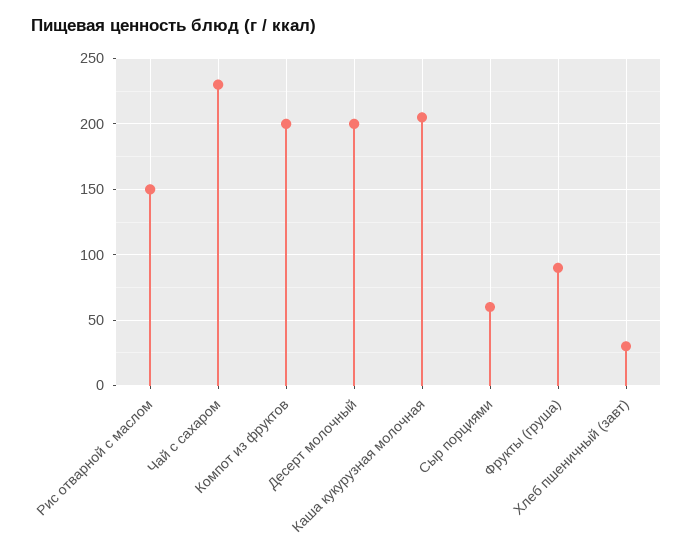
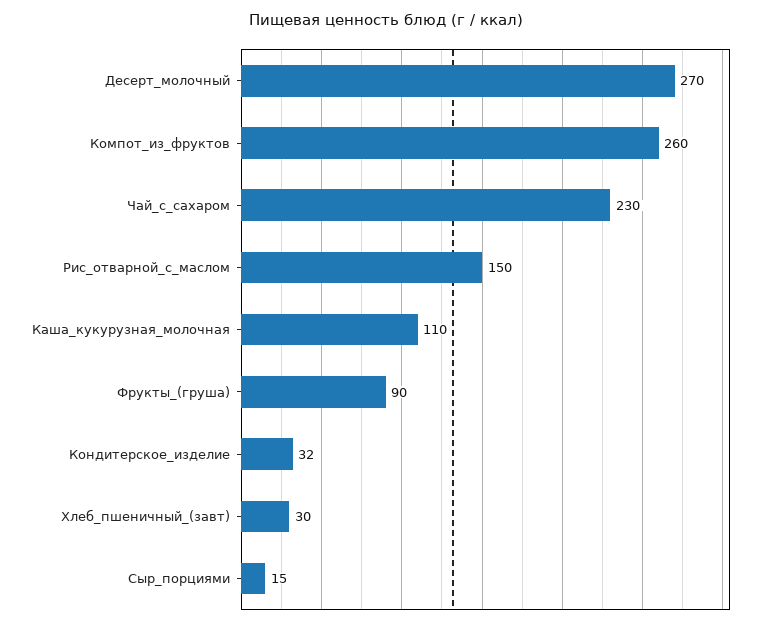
  {
    "Рис отварной с маслом": 150,
    "Чай с сахаром": 230,
-   "Компот из фруктов": 200,
+   "Компот из фруктов": 260,
-   "Десерт молочный": 200,
+   "Десерт молочный": 270,
-   "Каша кукурузная молочная": 205,
+   "Каша кукурузная молочная": 110,
-   "Сыр порциями": 60,
+   "Сыр порциями": 15,
    "Фрукты (груша)": 90,
-   "Хлеб пшеничный (завт)": 30
+   "Хлеб пшеничный (завт)": 30,
+   "Кондитерское_изделие": 32
  }

